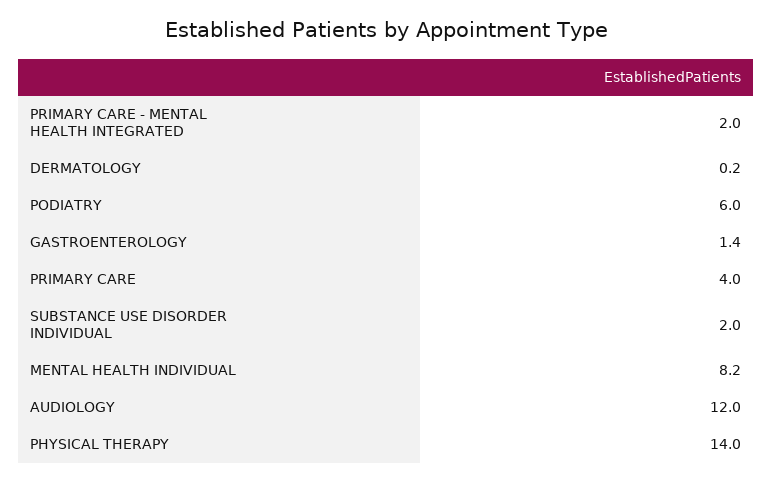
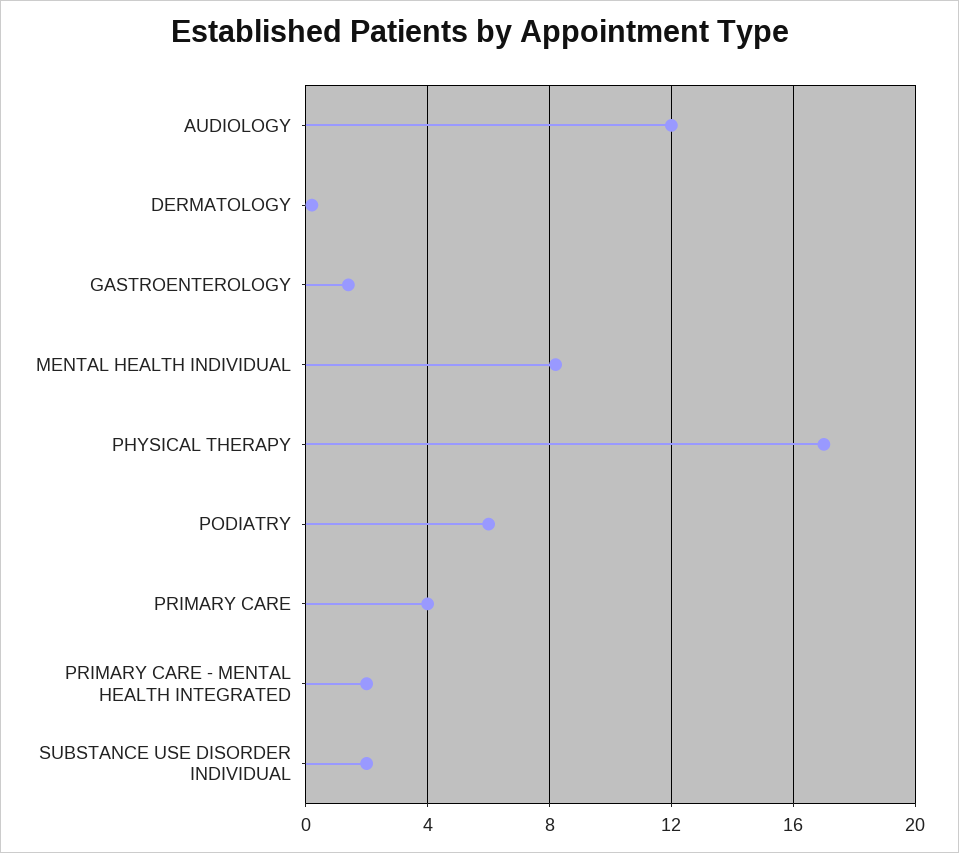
  {
    "PRIMARY CARE - MENTAL HEALTH INTEGRATED": 2,
    "DERMATOLOGY": 0.2,
    "PODIATRY": 6,
    "GASTROENTEROLOGY": 1.4,
    "PRIMARY CARE": 4,
    "SUBSTANCE USE DISORDER INDIVIDUAL": 2,
    "MENTAL HEALTH INDIVIDUAL": 8.2,
    "AUDIOLOGY": 12,
-   "PHYSICAL THERAPY": 14
+   "PHYSICAL THERAPY": 17
  }

